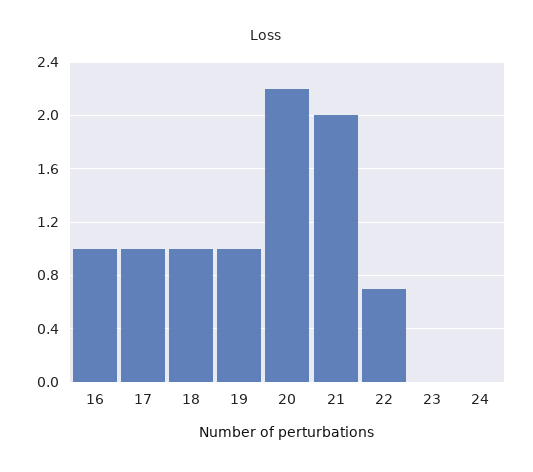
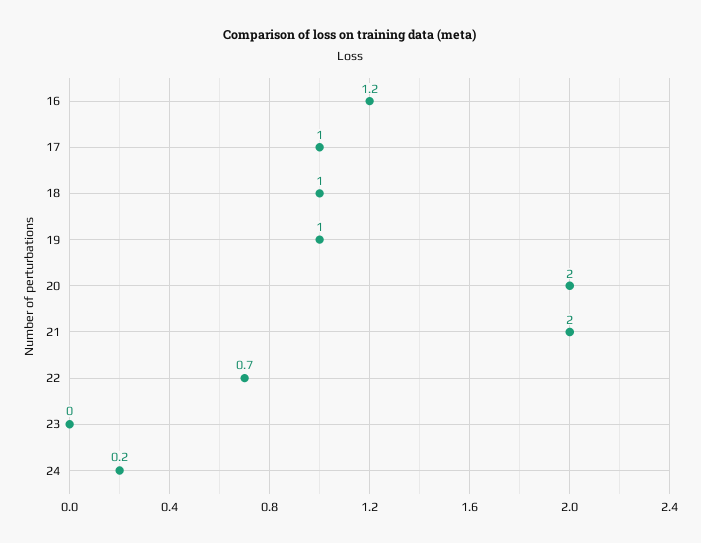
  {
-   "16": 1,
+   "16": 1.2,
    "17": 1,
    "18": 1,
    "19": 1,
-   "20": 2.2,
+   "20": 2,
    "21": 2,
    "22": 0.7,
    "23": 0,
-   "24": 0
+   "24": 0.2
  }

